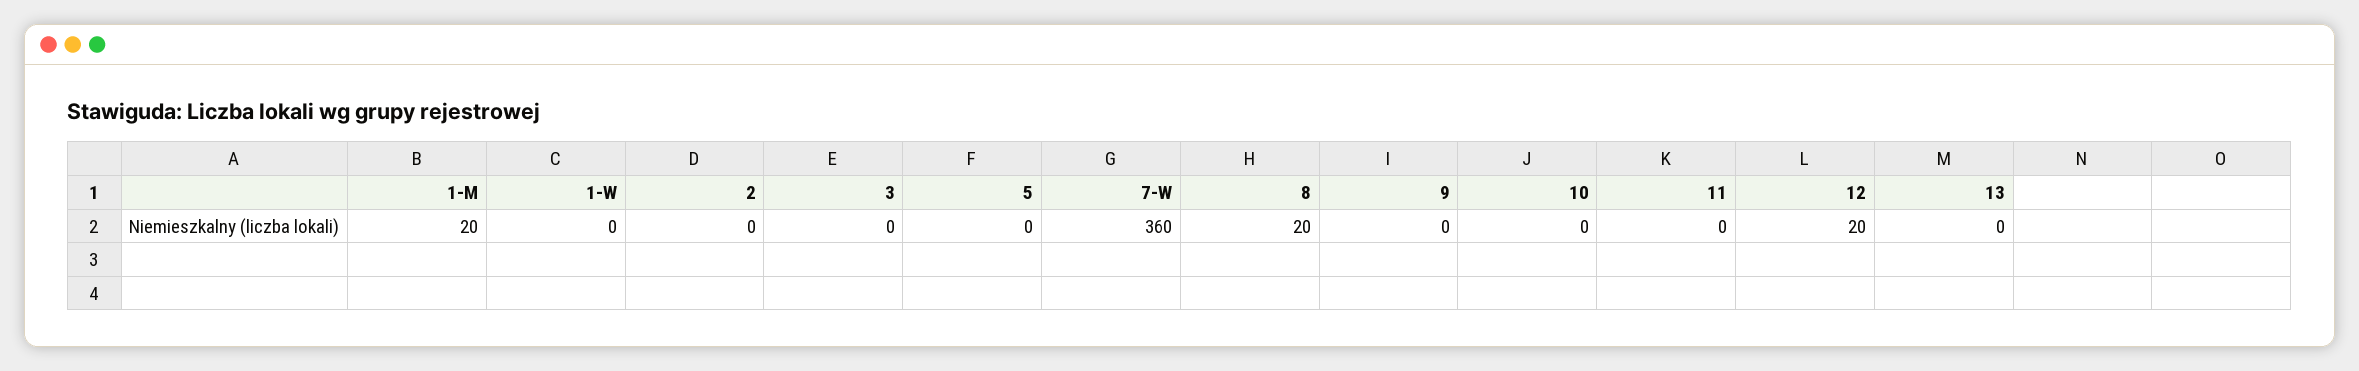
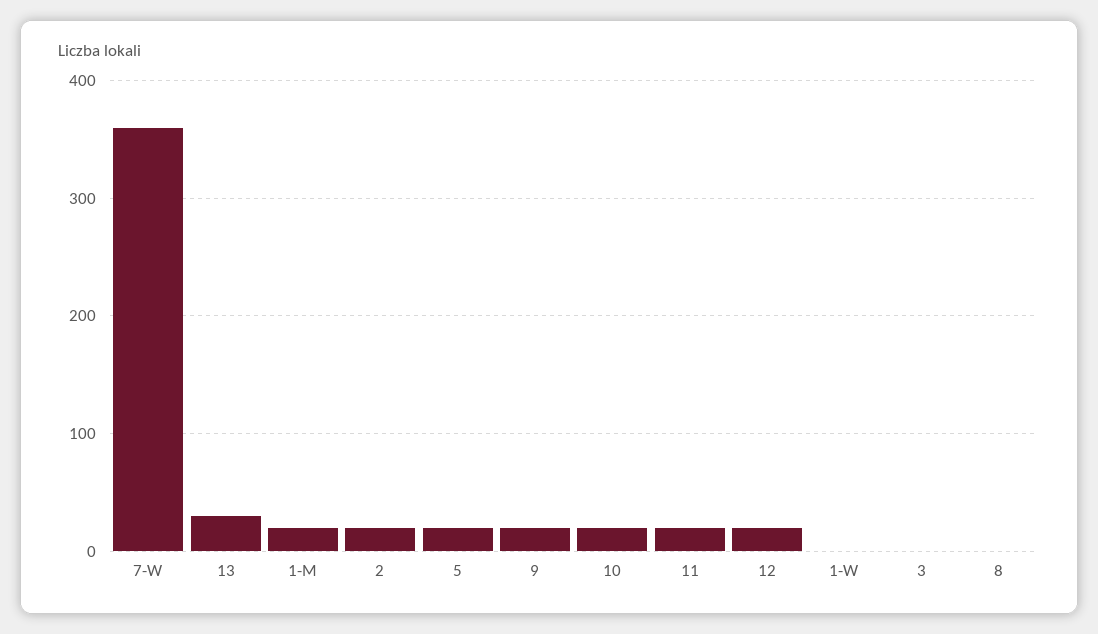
  {
    "1-M": 20,
    "1-W": 0,
-   "2": 0,
+   "2": 20,
    "3": 0,
-   "5": 0,
+   "5": 20,
    "7-W": 360,
-   "8": 20,
+   "8": 0,
-   "9": 0,
+   "9": 20,
-   "10": 0,
+   "10": 20,
-   "11": 0,
+   "11": 20,
    "12": 20,
-   "13": 0
+   "13": 30
  }

